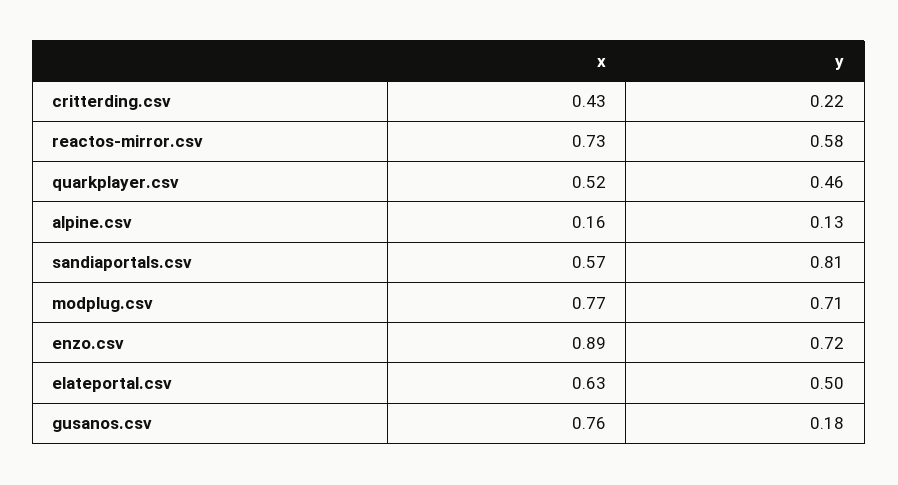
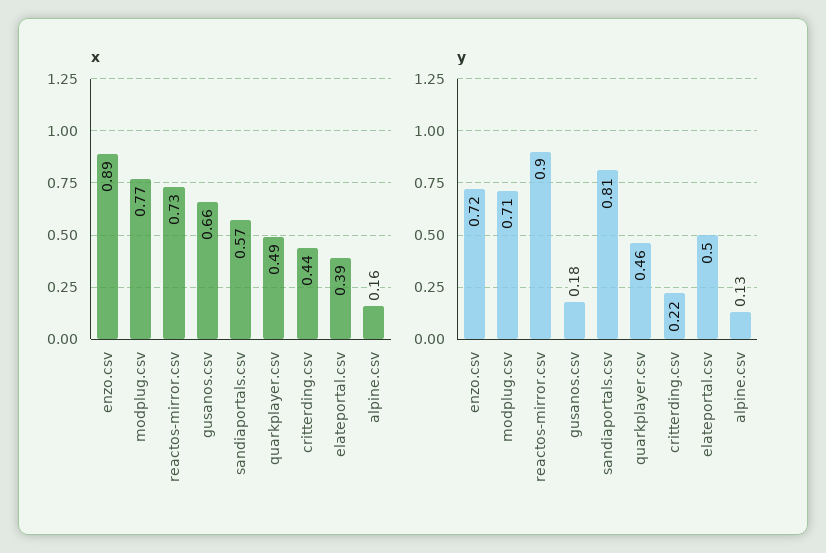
  {
    "x": {
-     "critterding.csv": 0.43,
+     "critterding.csv": 0.44,
      "reactos-mirror.csv": 0.73,
-     "quarkplayer.csv": 0.52,
+     "quarkplayer.csv": 0.49,
      "alpine.csv": 0.16,
      "sandiaportals.csv": 0.57,
      "modplug.csv": 0.77,
      "enzo.csv": 0.89,
-     "elateportal.csv": 0.63,
+     "elateportal.csv": 0.39,
-     "gusanos.csv": 0.76
+     "gusanos.csv": 0.66
    },
    "y": {
      "critterding.csv": 0.22,
-     "reactos-mirror.csv": 0.58,
+     "reactos-mirror.csv": 0.9,
      "quarkplayer.csv": 0.46,
      "alpine.csv": 0.13,
      "sandiaportals.csv": 0.81,
      "modplug.csv": 0.71,
      "enzo.csv": 0.72,
      "elateportal.csv": 0.5,
      "gusanos.csv": 0.18
    }
  }

